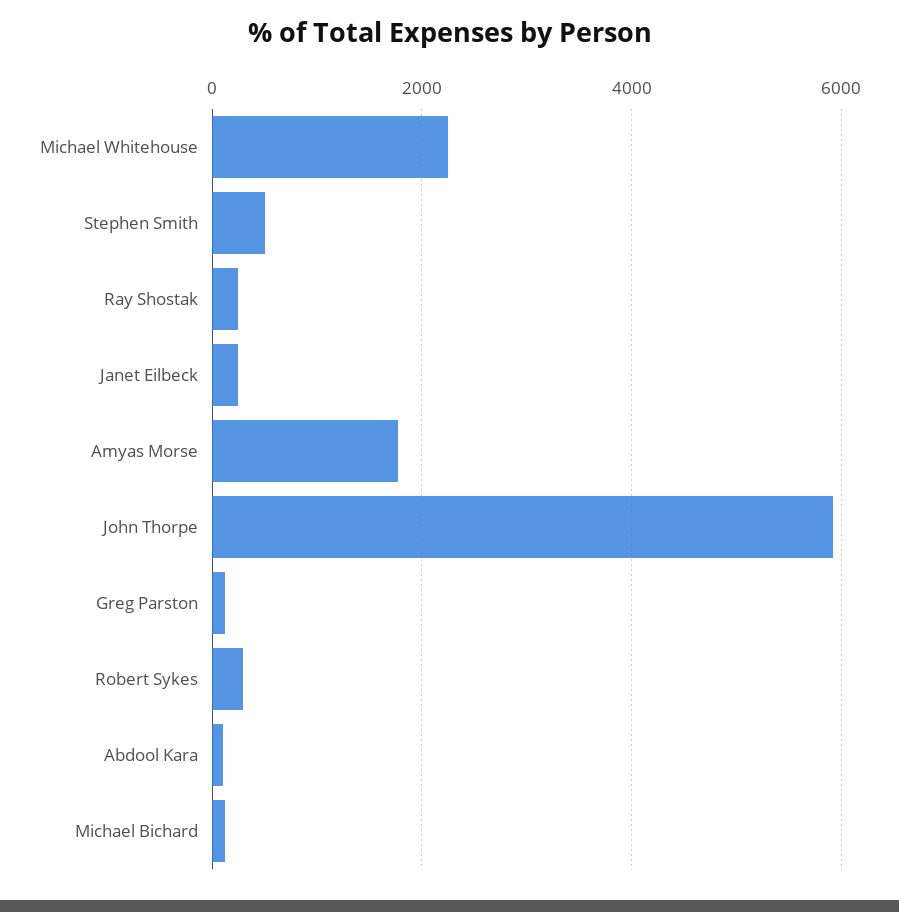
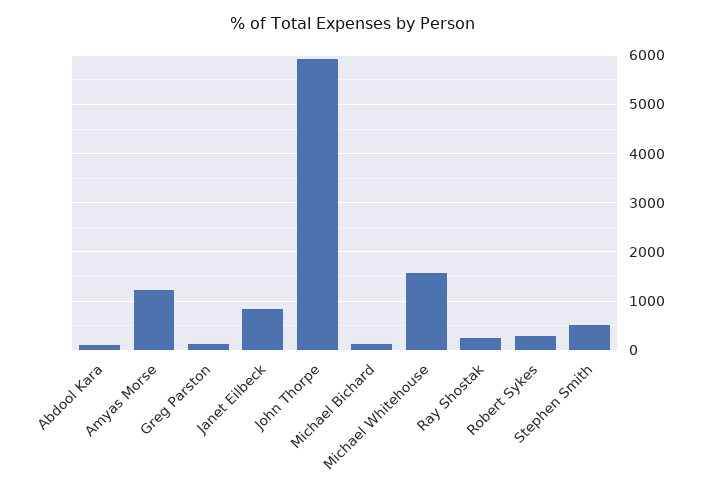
  {
-   "Michael Whitehouse": 2200,
+   "Michael Whitehouse": 1600,
    "Stephen Smith": 600,
    "Ray Shostak": 200,
-   "Janet Eilbeck": 200,
+   "Janet Eilbeck": 800,
-   "Amyas Morse": 1800,
+   "Amyas Morse": 1200,
    "John Thorpe": 6000,
    "Greg Parston": 200,
    "Robert Sykes": 200,
    "Abdool Kara": 200,
    "Michael Bichard": 200
  }

